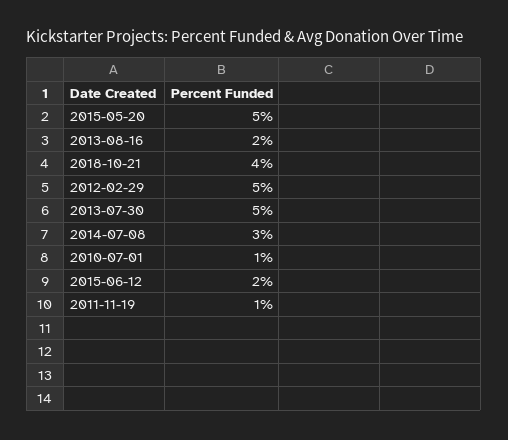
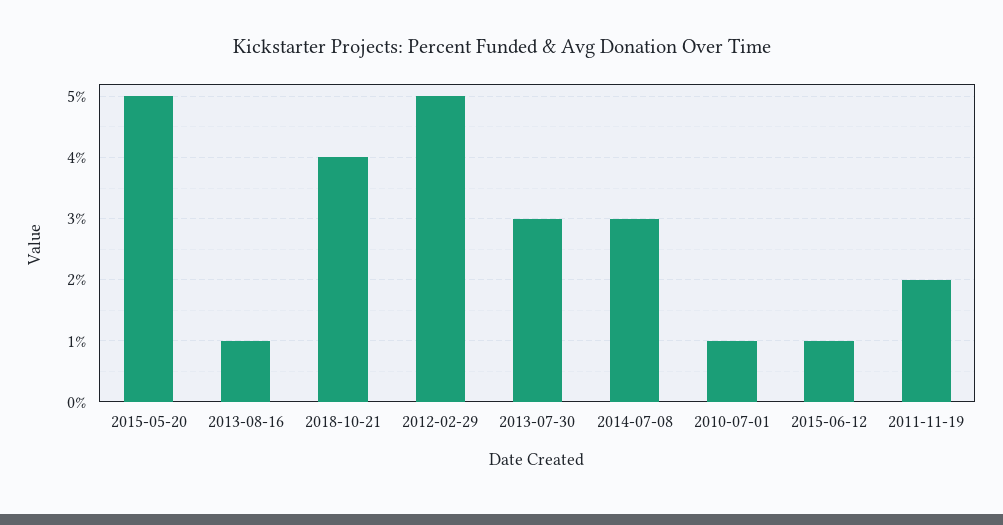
  {
    "2015-05-20": 5,
-   "2013-08-16": 2,
+   "2013-08-16": 1,
    "2018-10-21": 4,
    "2012-02-29": 5,
-   "2013-07-30": 5,
+   "2013-07-30": 3,
    "2014-07-08": 3,
    "2010-07-01": 1,
-   "2015-06-12": 2,
+   "2015-06-12": 1,
-   "2011-11-19": 1
+   "2011-11-19": 2
  }

